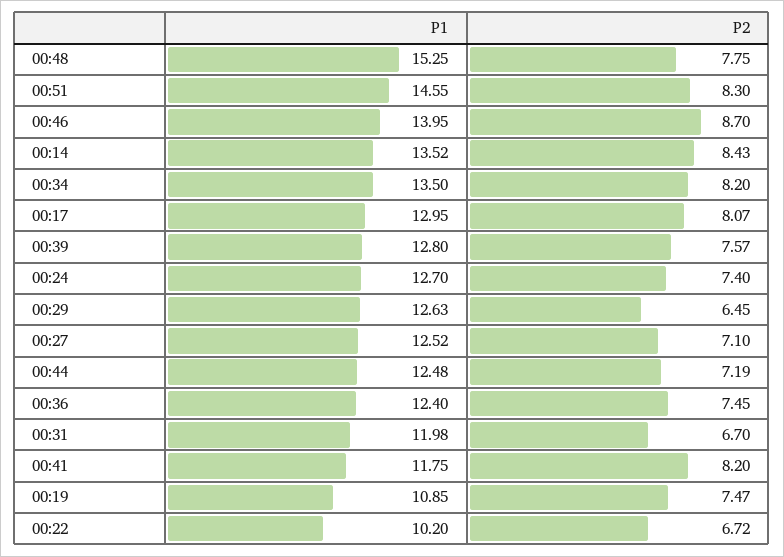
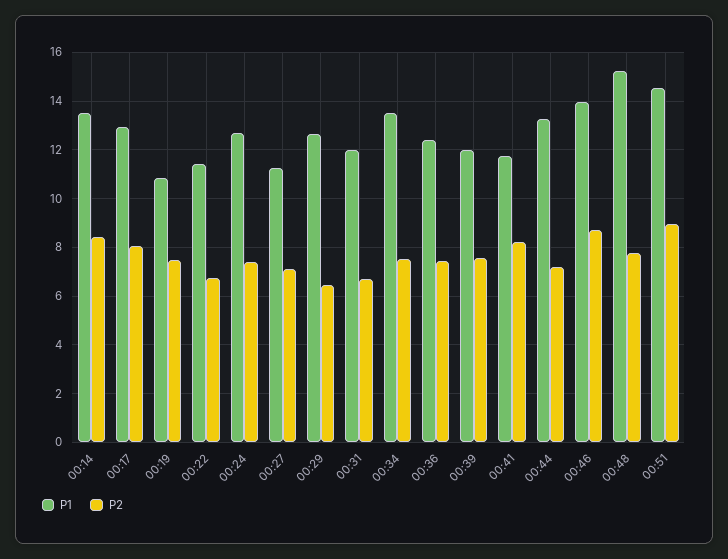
  {
    "P1": {
      "00:48": 15.25,
      "00:51": 14.55,
      "00:46": 13.95,
      "00:14": 13.52,
      "00:34": 13.5,
      "00:17": 12.95,
-     "00:39": 12.8,
+     "00:39": 12,
      "00:24": 12.7,
      "00:29": 12.63,
-     "00:27": 12.52,
+     "00:27": 11.25,
-     "00:44": 12.48,
+     "00:44": 13.25,
      "00:36": 12.4,
      "00:31": 11.98,
      "00:41": 11.75,
      "00:19": 10.85,
-     "00:22": 10.2
+     "00:22": 11.5
    },
    "P2": {
      "00:48": 7.75,
-     "00:51": 8.3,
+     "00:51": 9,
      "00:46": 8.7,
      "00:14": 8.43,
-     "00:34": 8.2,
+     "00:34": 7.5,
      "00:17": 8.07,
      "00:39": 7.57,
      "00:24": 7.4,
      "00:29": 6.45,
      "00:27": 7.1,
      "00:44": 7.19,
      "00:36": 7.45,
      "00:31": 6.7,
      "00:41": 8.2,
      "00:19": 7.47,
      "00:22": 6.72
    }
  }

